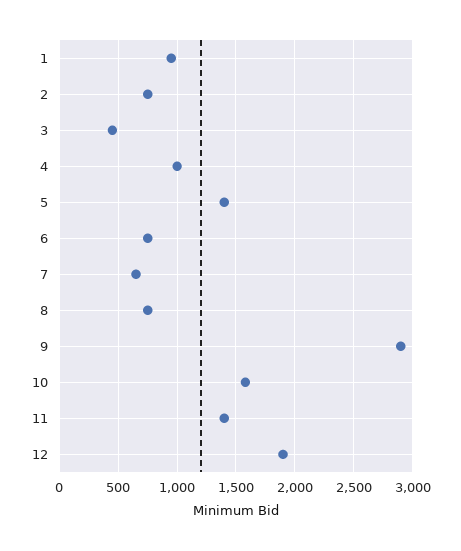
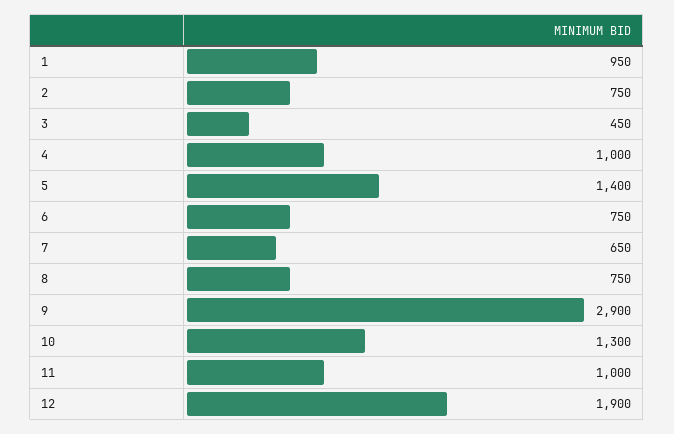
  {
    "1": 950,
    "2": 750,
    "3": 450,
    "4": 1000,
    "5": 1400,
    "6": 750,
    "7": 650,
    "8": 750,
    "9": 2900,
-   "10": 1600,
+   "10": 1300,
-   "11": 1400,
+   "11": 1000,
    "12": 1900
  }

